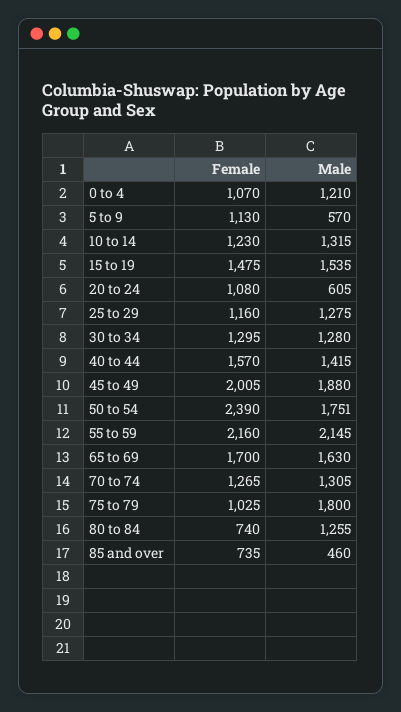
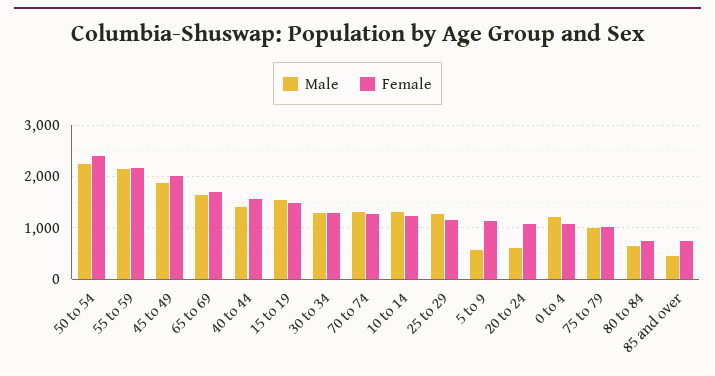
  {
    "Female": {
      "0 to 4": 1070,
      "5 to 9": 1130,
      "10 to 14": 1230,
      "15 to 19": 1475,
      "20 to 24": 1080,
      "25 to 29": 1160,
      "30 to 34": 1295,
      "40 to 44": 1570,
      "45 to 49": 2005,
      "50 to 54": 2390,
      "55 to 59": 2160,
      "65 to 69": 1700,
      "70 to 74": 1265,
      "75 to 79": 1025,
      "80 to 84": 740,
      "85 and over": 735
    },
    "Male": {
      "0 to 4": 1210,
      "5 to 9": 570,
      "10 to 14": 1315,
      "15 to 19": 1535,
      "20 to 24": 605,
      "25 to 29": 1275,
      "30 to 34": 1280,
      "40 to 44": 1415,
      "45 to 49": 1880,
-     "50 to 54": 1751,
+     "50 to 54": 2200,
      "55 to 59": 2145,
      "65 to 69": 1630,
      "70 to 74": 1305,
-     "75 to 79": 1800,
+     "75 to 79": 1000,
-     "80 to 84": 1255,
+     "80 to 84": 600,
      "85 and over": 460
    }
  }

